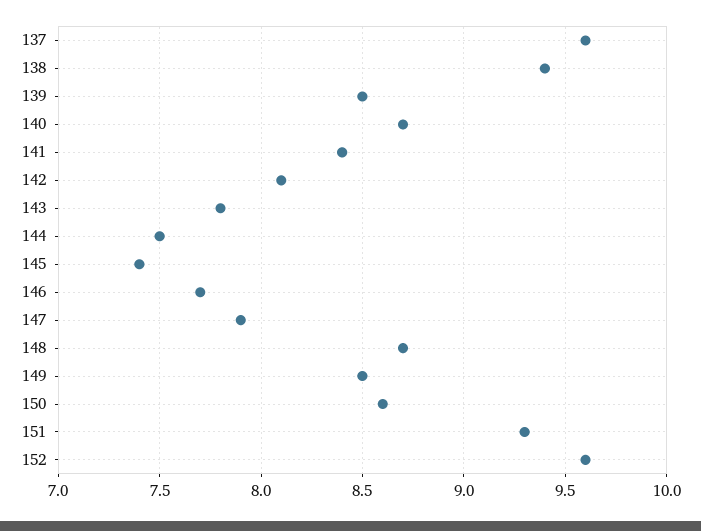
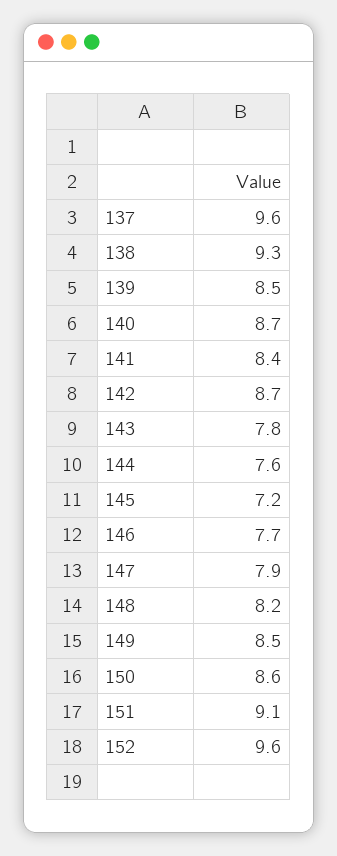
  {
    "137": 9.6,
-   "138": 9.4,
+   "138": 9.3,
    "139": 8.5,
    "140": 8.7,
    "141": 8.4,
-   "142": 8.1,
+   "142": 8.7,
    "143": 7.8,
-   "144": 7.5,
+   "144": 7.6,
-   "145": 7.4,
+   "145": 7.2,
    "146": 7.7,
    "147": 7.9,
-   "148": 8.7,
+   "148": 8.2,
    "149": 8.5,
    "150": 8.6,
-   "151": 9.3,
+   "151": 9.1,
    "152": 9.6
  }

